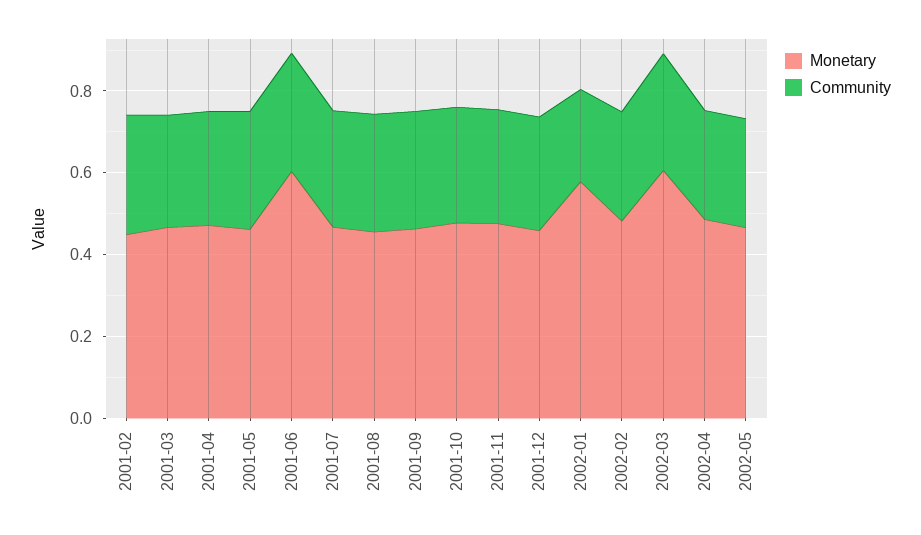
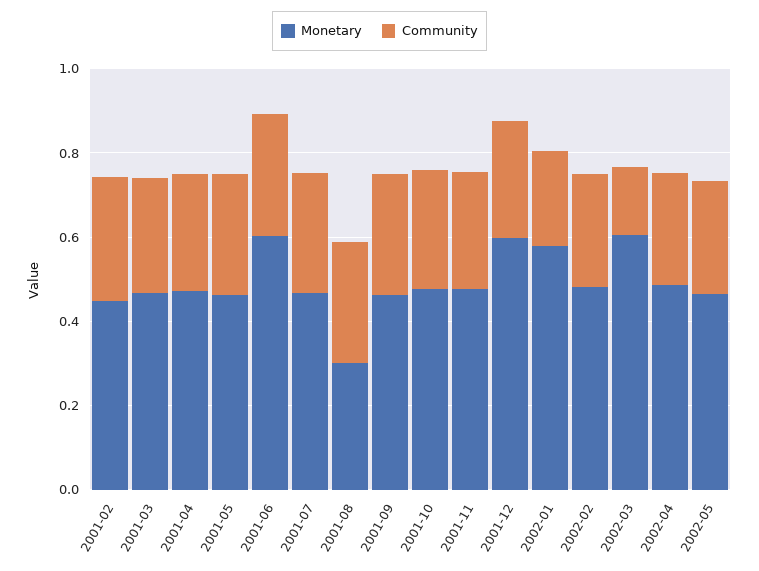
  {
    "Monetary": {
      "2001-02": 0.45,
      "2001-03": 0.45,
      "2001-04": 0.45,
      "2001-05": 0.45,
      "2001-06": 0.6,
      "2001-07": 0.45,
-     "2001-08": 0.45,
+     "2001-08": 0.3,
      "2001-09": 0.45,
      "2001-10": 0.5,
      "2001-11": 0.5,
-     "2001-12": 0.45,
+     "2001-12": 0.6,
      "2002-01": 0.6,
      "2002-02": 0.5,
      "2002-03": 0.6,
      "2002-04": 0.5,
      "2002-05": 0.45
    },
    "Community": {
      "2001-02": 0.3,
      "2001-03": 0.25,
      "2001-04": 0.3,
      "2001-05": 0.3,
      "2001-06": 0.3,
      "2001-07": 0.3,
      "2001-08": 0.3,
      "2001-09": 0.3,
      "2001-10": 0.3,
      "2001-11": 0.3,
      "2001-12": 0.3,
      "2002-01": 0.25,
      "2002-02": 0.25,
-     "2002-03": 0.3,
+     "2002-03": 0.15,
      "2002-04": 0.25,
      "2002-05": 0.25
    }
  }

